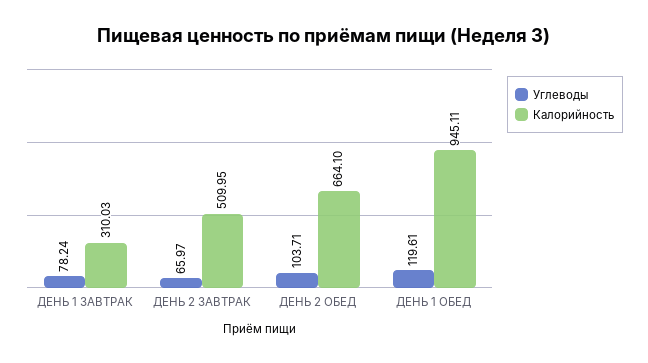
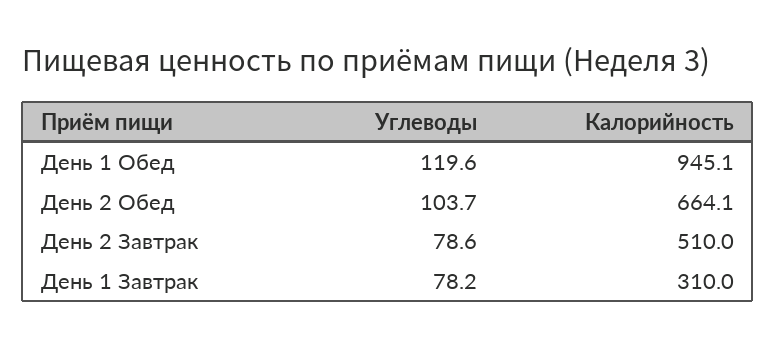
  {
    "Углеводы": {
      "ДЕНЬ 1 ЗАВТРАК": 78.24,
-     "ДЕНЬ 2 ЗАВТРАК": 65.97,
+     "ДЕНЬ 2 ЗАВТРАК": 78.6,
      "ДЕНЬ 2 ОБЕД": 103.71,
      "ДЕНЬ 1 ОБЕД": 119.61
    },
    "Калорийность": {
      "ДЕНЬ 1 ЗАВТРАК": 310.03,
      "ДЕНЬ 2 ЗАВТРАК": 509.95,
      "ДЕНЬ 2 ОБЕД": 664.1,
      "ДЕНЬ 1 ОБЕД": 945.11
    }
  }

